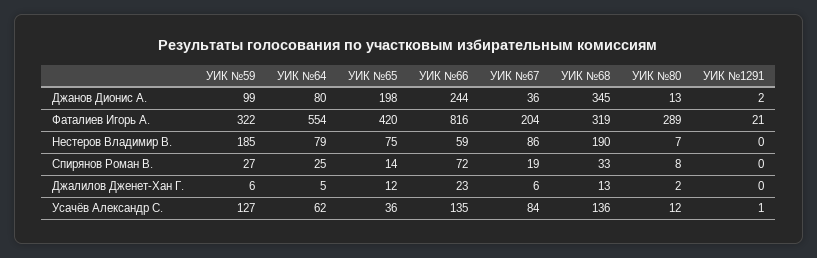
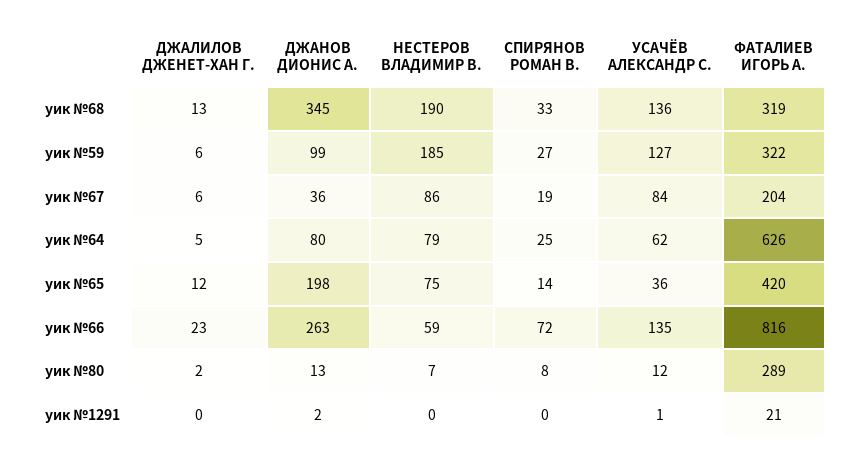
  {
    "УИК №59": {
      "Джанов Дионис А.": 99,
      "Фаталиев Игорь А.": 322,
      "Нестеров Владимир В.": 185,
      "Спирянов Роман В.": 27,
      "Джалилов Дженет-Хан Г.": 6,
      "Усачёв Александр С.": 127
    },
    "УИК №64": {
      "Джанов Дионис А.": 80,
-     "Фаталиев Игорь А.": 554,
+     "Фаталиев Игорь А.": 626,
      "Нестеров Владимир В.": 79,
      "Спирянов Роман В.": 25,
      "Джалилов Дженет-Хан Г.": 5,
      "Усачёв Александр С.": 62
    },
    "УИК №65": {
      "Джанов Дионис А.": 198,
      "Фаталиев Игорь А.": 420,
      "Нестеров Владимир В.": 75,
      "Спирянов Роман В.": 14,
      "Джалилов Дженет-Хан Г.": 12,
      "Усачёв Александр С.": 36
    },
    "УИК №66": {
-     "Джанов Дионис А.": 244,
+     "Джанов Дионис А.": 263,
      "Фаталиев Игорь А.": 816,
      "Нестеров Владимир В.": 59,
      "Спирянов Роман В.": 72,
      "Джалилов Дженет-Хан Г.": 23,
      "Усачёв Александр С.": 135
    },
    "УИК №67": {
      "Джанов Дионис А.": 36,
      "Фаталиев Игорь А.": 204,
      "Нестеров Владимир В.": 86,
      "Спирянов Роман В.": 19,
      "Джалилов Дженет-Хан Г.": 6,
      "Усачёв Александр С.": 84
    },
    "УИК №68": {
      "Джанов Дионис А.": 345,
      "Фаталиев Игорь А.": 319,
      "Нестеров Владимир В.": 190,
      "Спирянов Роман В.": 33,
      "Джалилов Дженет-Хан Г.": 13,
      "Усачёв Александр С.": 136
    },
    "УИК №80": {
      "Джанов Дионис А.": 13,
      "Фаталиев Игорь А.": 289,
      "Нестеров Владимир В.": 7,
      "Спирянов Роман В.": 8,
      "Джалилов Дженет-Хан Г.": 2,
      "Усачёв Александр С.": 12
    },
    "УИК №1291": {
      "Джанов Дионис А.": 2,
      "Фаталиев Игорь А.": 21,
      "Нестеров Владимир В.": 0,
      "Спирянов Роман В.": 0,
      "Джалилов Дженет-Хан Г.": 0,
      "Усачёв Александр С.": 1
    }
  }

